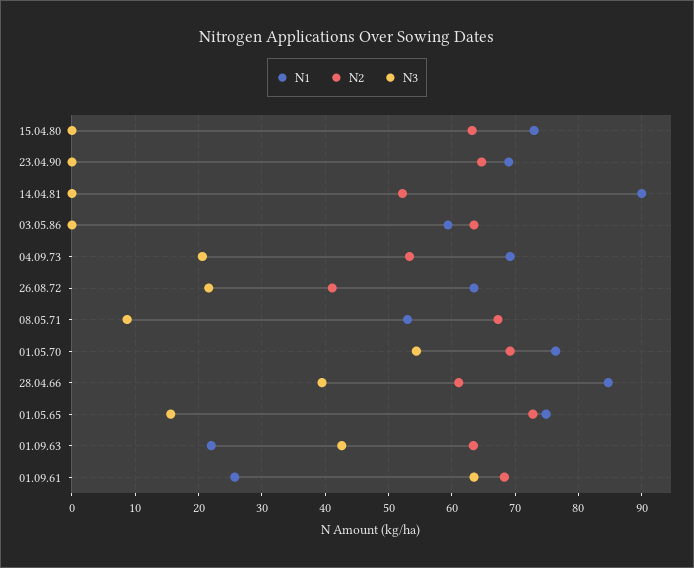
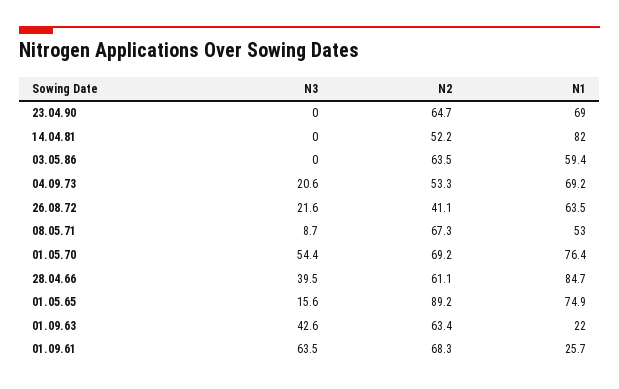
  {
    "N1": {
-     "15.04.80": 73,
      "23.04.90": 69,
-     "14.04.81": 90,
+     "14.04.81": 82,
      "03.05.86": 59.4,
      "04.09.73": 69.2,
      "26.08.72": 63.5,
      "08.05.71": 53,
      "01.05.70": 76.4,
      "28.04.66": 84.7,
      "01.05.65": 74.9,
      "01.09.63": 22,
      "01.09.61": 25.7
    },
    "N2": {
-     "15.04.80": 63,
      "23.04.90": 64.7,
      "14.04.81": 52.2,
      "03.05.86": 63.5,
      "04.09.73": 53.3,
      "26.08.72": 41.1,
      "08.05.71": 67.3,
      "01.05.70": 69.2,
      "28.04.66": 61.1,
-     "01.05.65": 73,
+     "01.05.65": 89.2,
      "01.09.63": 63.4,
      "01.09.61": 68.3
    },
    "N3": {
-     "15.04.80": 0,
      "23.04.90": 0,
      "14.04.81": 0,
      "03.05.86": 0,
      "04.09.73": 20.6,
      "26.08.72": 21.6,
      "08.05.71": 8.7,
      "01.05.70": 54.4,
      "28.04.66": 39.5,
      "01.05.65": 15.6,
      "01.09.63": 42.6,
      "01.09.61": 63.5
    }
  }

